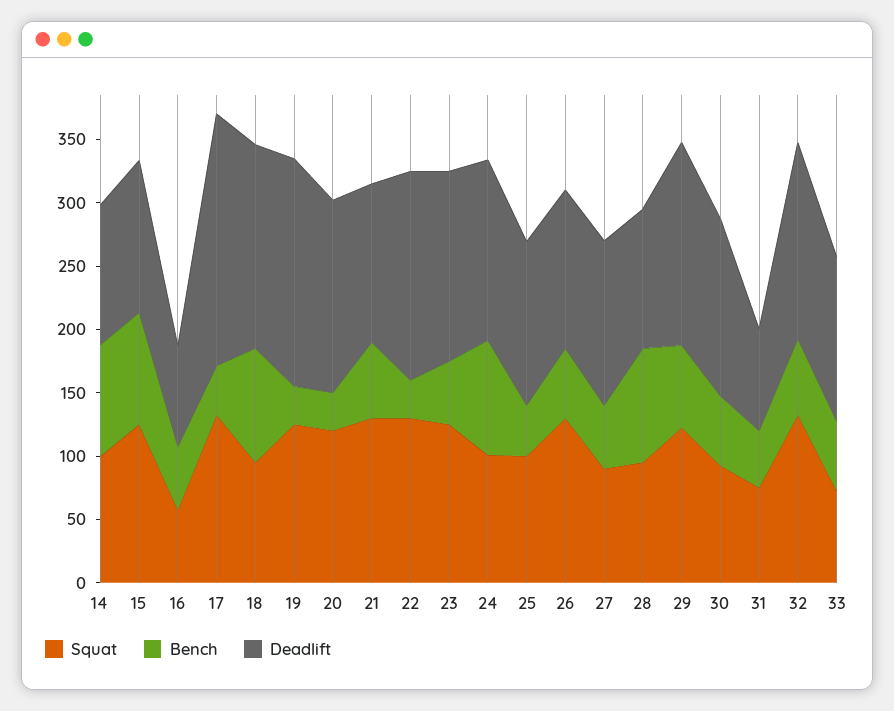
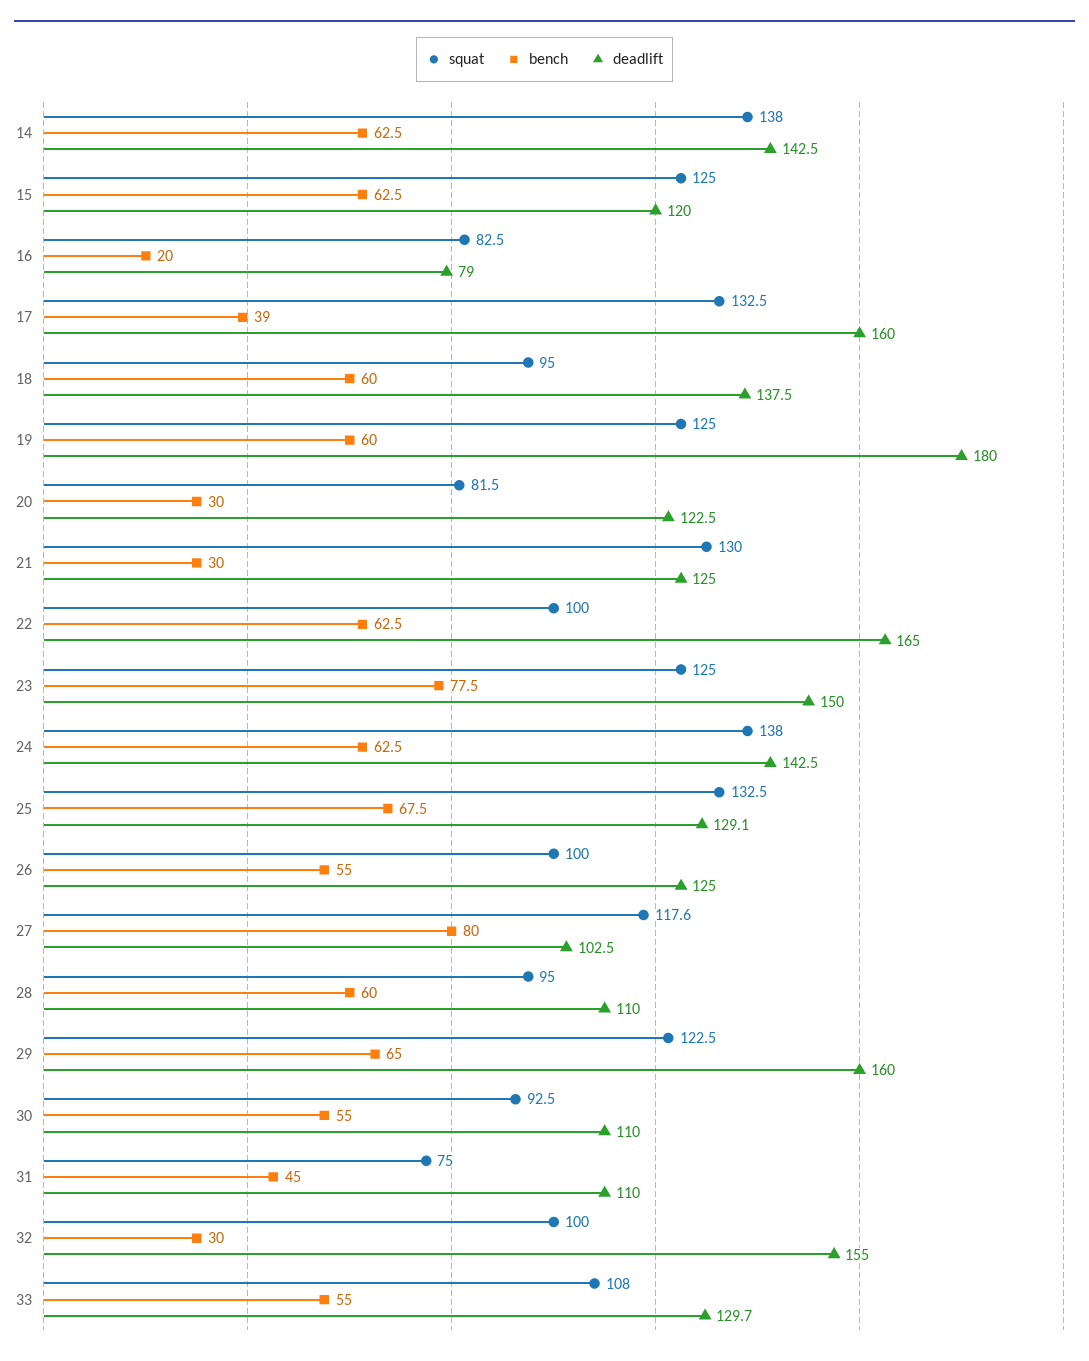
  {
    "Squat": {
-     "14": 100,
+     "14": 138,
      "15": 125,
-     "16": 60,
+     "16": 82.5,
      "17": 132.5,
      "18": 95,
      "19": 125,
-     "20": 120,
+     "20": 81.5,
      "21": 130,
-     "22": 130,
+     "22": 100,
      "23": 125,
-     "24": 100,
+     "24": 138,
-     "25": 100,
+     "25": 132.5,
-     "26": 130,
+     "26": 100,
-     "27": 90,
+     "27": 117.6,
      "28": 95,
      "29": 122.5,
      "30": 92.5,
      "31": 75,
-     "32": 130,
+     "32": 100,
-     "33": 70
+     "33": 108
    },
    "Bench": {
-     "14": 90,
+     "14": 62.5,
-     "15": 90,
+     "15": 62.5,
-     "16": 50,
+     "16": 20,
      "17": 39,
-     "18": 90,
+     "18": 60,
-     "19": 30,
+     "19": 60,
      "20": 30,
-     "21": 60,
+     "21": 30,
-     "22": 30,
+     "22": 62.5,
-     "23": 50,
+     "23": 77.5,
-     "24": 90,
+     "24": 62.5,
-     "25": 40,
+     "25": 67.5,
      "26": 55,
-     "27": 50,
+     "27": 80,
-     "28": 90,
+     "28": 60,
      "29": 65,
      "30": 55,
      "31": 45,
-     "32": 60,
+     "32": 30,
      "33": 55
    },
    "Deadlift": {
-     "14": 110,
+     "14": 142.5,
      "15": 120,
      "16": 79,
-     "17": 200,
+     "17": 160,
-     "18": 160,
+     "18": 137.5,
      "19": 180,
-     "20": 150,
+     "20": 122.5,
      "21": 125,
      "22": 165,
      "23": 150,
      "24": 142.5,
      "25": 129.1,
      "26": 125,
-     "27": 130,
+     "27": 102.5,
      "28": 110,
      "29": 160,
-     "30": 140,
+     "30": 110,
-     "31": 80,
+     "31": 110,
      "32": 155,
      "33": 129.7
    }
  }

